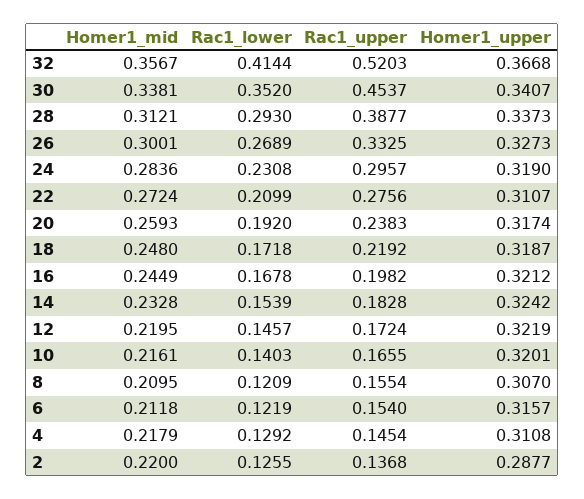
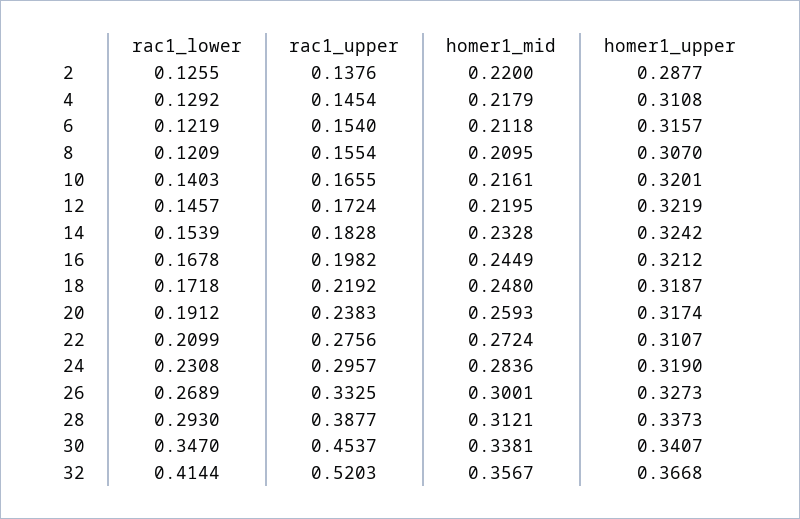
  {
    "Homer1_mid": {
      "32": 0.3567,
      "30": 0.3381,
      "28": 0.3121,
      "26": 0.3001,
      "24": 0.2836,
      "22": 0.2724,
      "20": 0.2593,
      "18": 0.248,
      "16": 0.2449,
      "14": 0.2328,
      "12": 0.2195,
      "10": 0.2161,
      "8": 0.2095,
      "6": 0.2118,
      "4": 0.2179,
      "2": 0.22
    },
    "Rac1_lower": {
      "32": 0.4144,
-     "30": 0.352,
+     "30": 0.347,
      "28": 0.293,
      "26": 0.2689,
      "24": 0.2308,
      "22": 0.2099,
-     "20": 0.192,
+     "20": 0.1912,
      "18": 0.1718,
      "16": 0.1678,
      "14": 0.1539,
      "12": 0.1457,
      "10": 0.1403,
      "8": 0.1209,
      "6": 0.1219,
      "4": 0.1292,
      "2": 0.1255
    },
    "Rac1_upper": {
      "32": 0.5203,
      "30": 0.4537,
      "28": 0.3877,
      "26": 0.3325,
      "24": 0.2957,
      "22": 0.2756,
      "20": 0.2383,
      "18": 0.2192,
      "16": 0.1982,
      "14": 0.1828,
      "12": 0.1724,
      "10": 0.1655,
      "8": 0.1554,
      "6": 0.154,
      "4": 0.1454,
-     "2": 0.1368
+     "2": 0.1376
    },
    "Homer1_upper": {
      "32": 0.3668,
      "30": 0.3407,
      "28": 0.3373,
      "26": 0.3273,
      "24": 0.319,
      "22": 0.3107,
      "20": 0.3174,
      "18": 0.3187,
      "16": 0.3212,
      "14": 0.3242,
      "12": 0.3219,
      "10": 0.3201,
      "8": 0.307,
      "6": 0.3157,
      "4": 0.3108,
      "2": 0.2877
    }
  }

